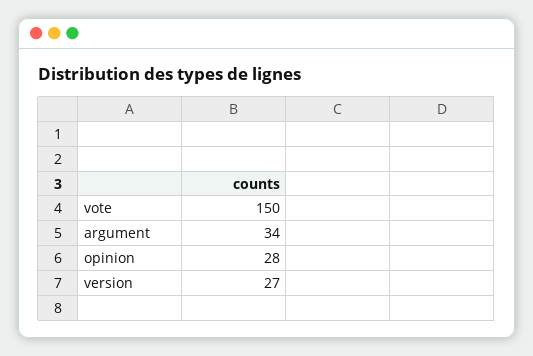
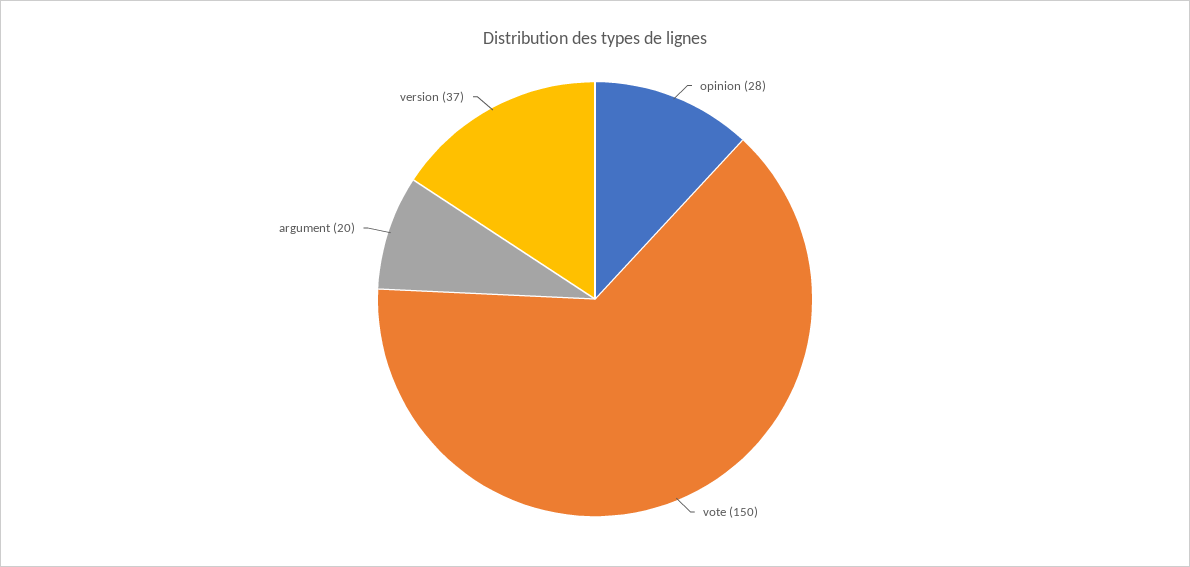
  {
    "vote": 150,
-   "argument": 34,
+   "argument": 20,
    "opinion": 28,
-   "version": 27
+   "version": 37
  }

